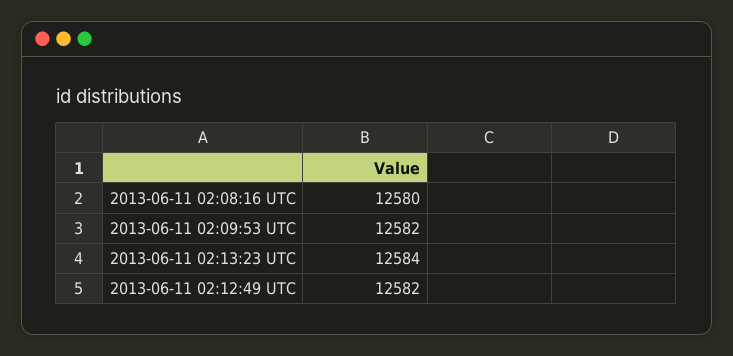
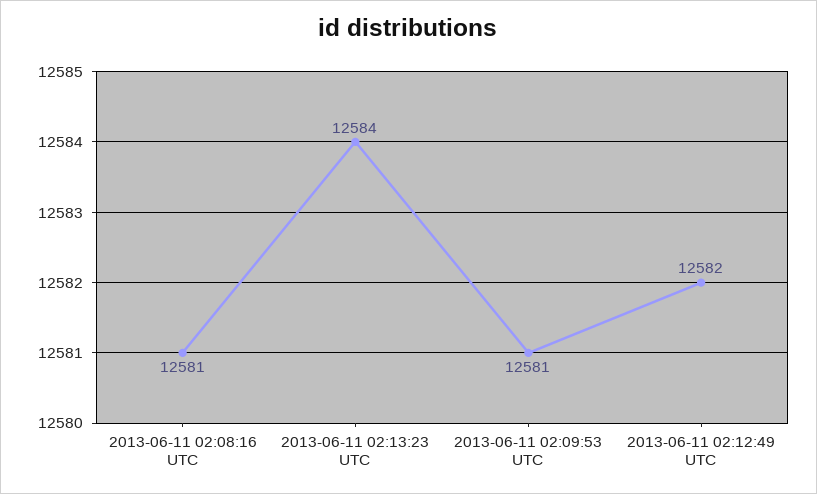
  {
-   "2013-06-11 02:08:16 UTC": 12580,
+   "2013-06-11 02:08:16 UTC": 12581,
-   "2013-06-11 02:09:53 UTC": 12582,
+   "2013-06-11 02:09:53 UTC": 12581,
    "2013-06-11 02:13:23 UTC": 12584,
    "2013-06-11 02:12:49 UTC": 12582
  }

